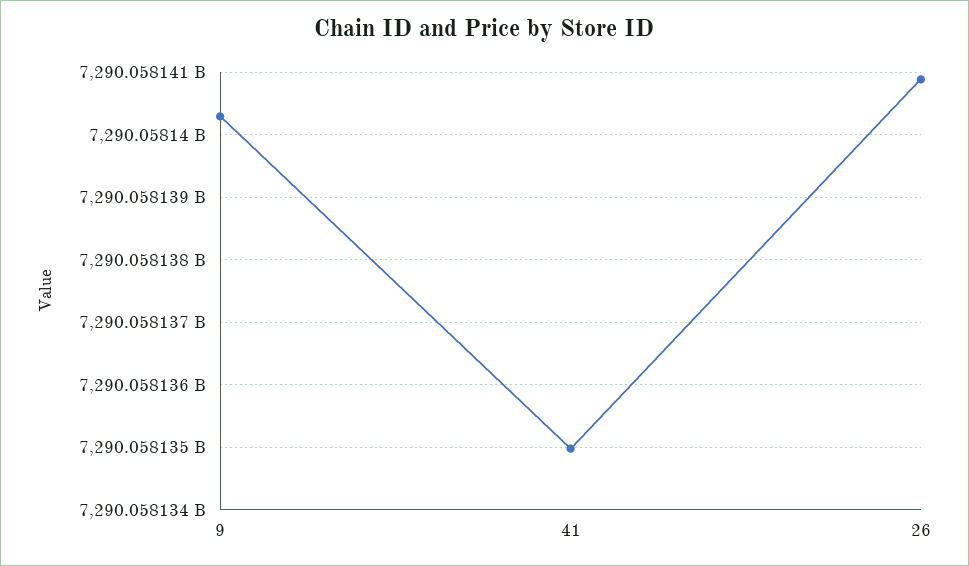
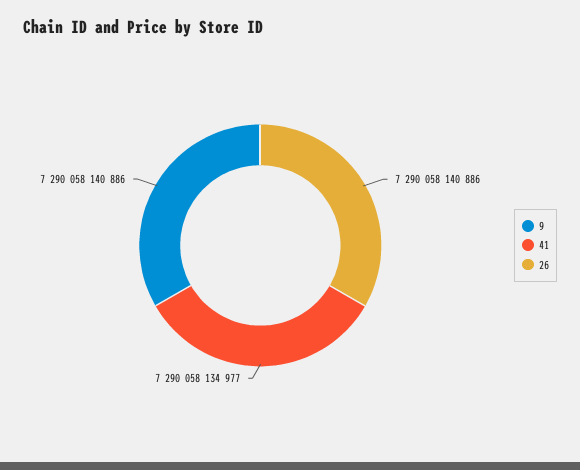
  {
-   "9": 7290058140300,
+   "9": 7290058140886,
    "41": 7290058134977,
    "26": 7290058140886
  }

